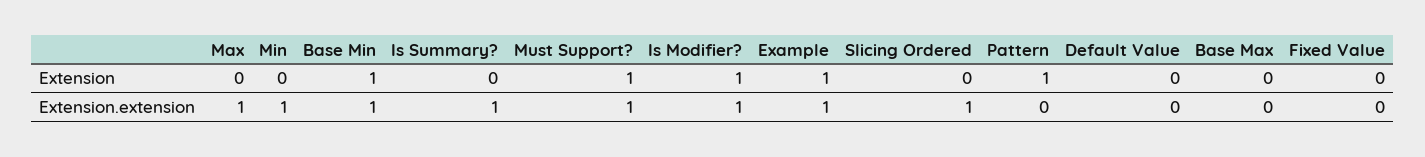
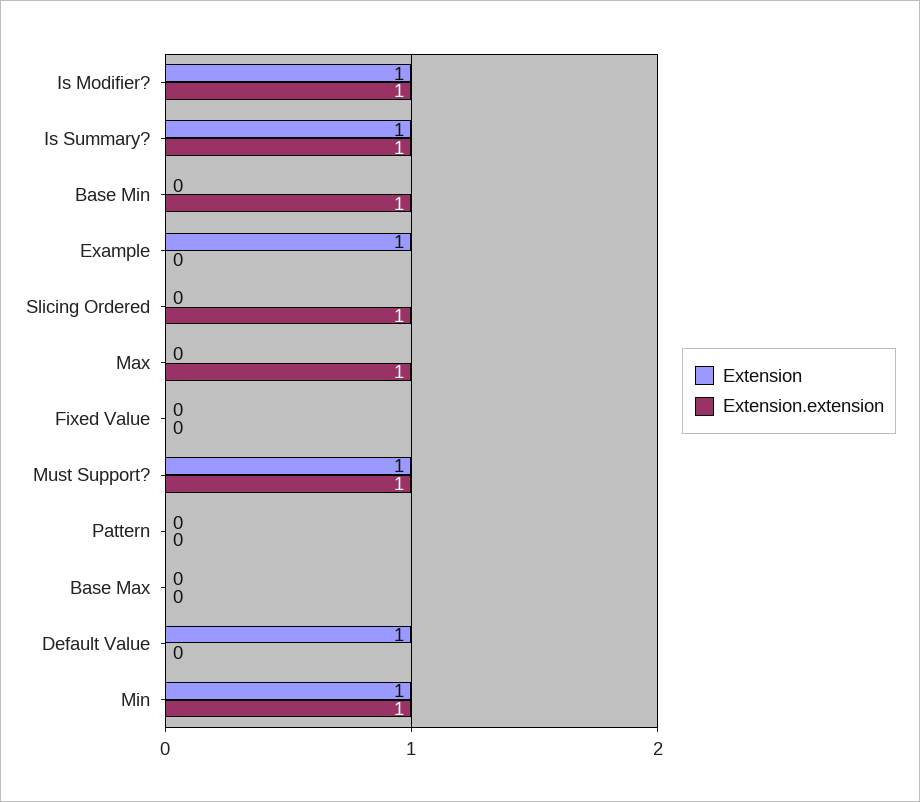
  {
    "Extension": {
      "Max": 0,
-     "Min": 0,
+     "Min": 1,
-     "Base Min": 1,
+     "Base Min": 0,
-     "Is Summary?": 0,
+     "Is Summary?": 1,
      "Must Support?": 1,
      "Is Modifier?": 1,
      "Example": 1,
      "Slicing Ordered": 0,
-     "Pattern": 1,
+     "Pattern": 0,
-     "Default Value": 0,
+     "Default Value": 1,
      "Base Max": 0,
      "Fixed Value": 0
    },
    "Extension.extension": {
      "Max": 1,
      "Min": 1,
      "Base Min": 1,
      "Is Summary?": 1,
      "Must Support?": 1,
      "Is Modifier?": 1,
-     "Example": 1,
+     "Example": 0,
      "Slicing Ordered": 1,
      "Pattern": 0,
      "Default Value": 0,
      "Base Max": 0,
      "Fixed Value": 0
    }
  }

